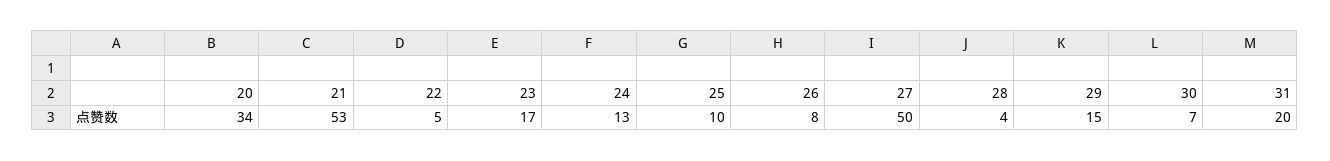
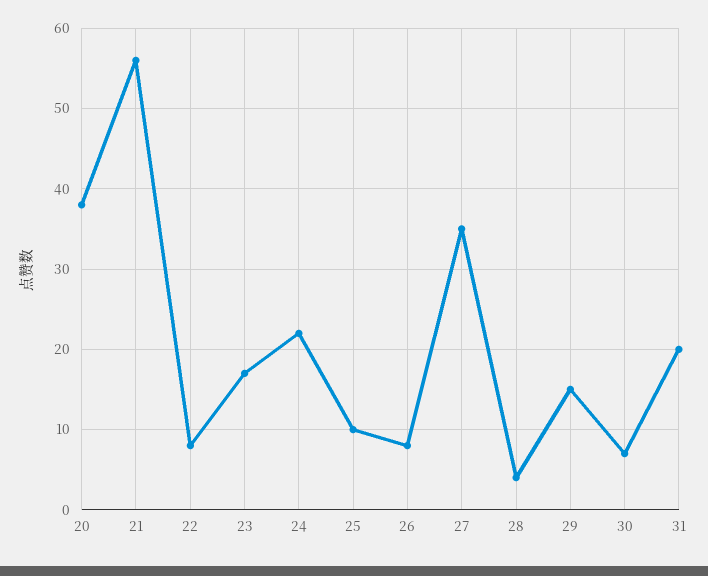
  {
-   "20": 34,
+   "20": 38,
-   "21": 53,
+   "21": 56,
-   "22": 5,
+   "22": 8,
    "23": 17,
-   "24": 13,
+   "24": 22,
    "25": 10,
    "26": 8,
-   "27": 50,
+   "27": 35,
    "28": 4,
    "29": 15,
    "30": 7,
    "31": 20
  }

